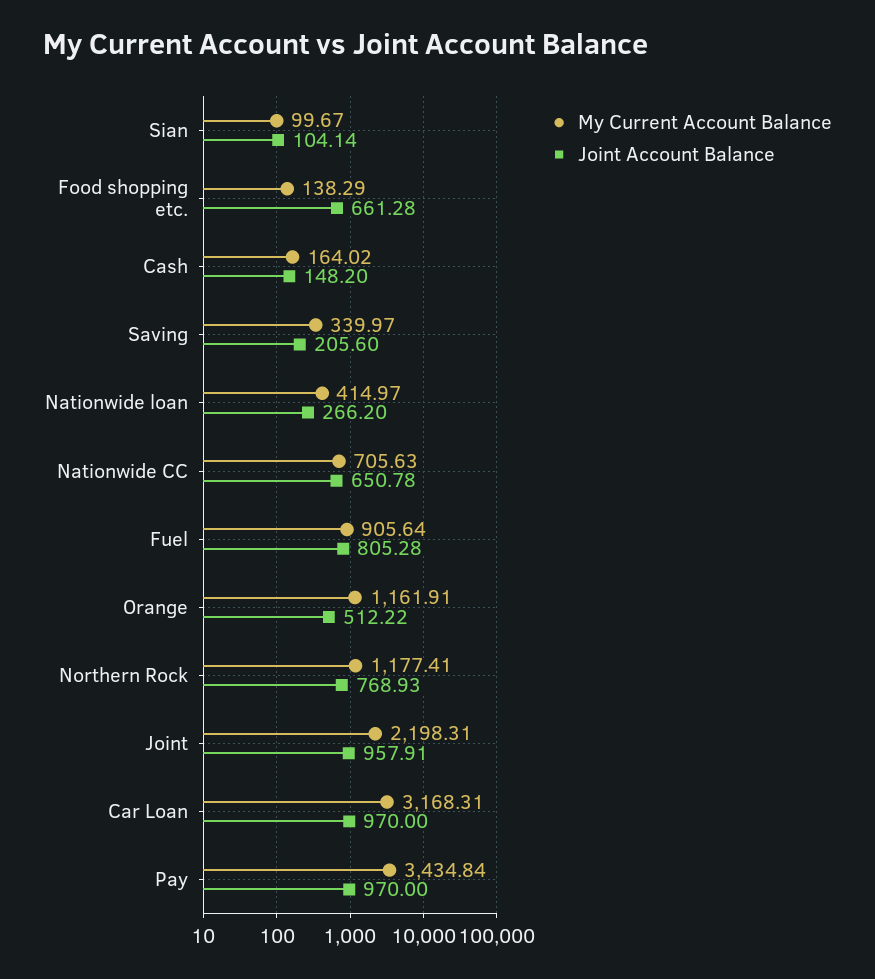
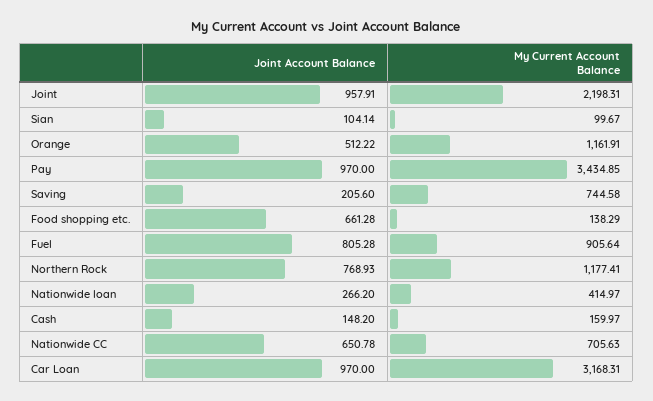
  {
    "My Current Account Balance": {
      "Sian": 99.67,
      "Food shopping etc.": 138.29,
-     "Cash": 164.02,
+     "Cash": 159.97,
-     "Saving": 339.97,
+     "Saving": 744.58,
      "Nationwide loan": 414.97,
      "Nationwide CC": 705.63,
      "Fuel": 905.64,
      "Orange": 1161.91,
      "Northern Rock": 1177.41,
      "Joint": 2198.31,
      "Car Loan": 3168.31,
-     "Pay": 3434.84
+     "Pay": 3434.85
    },
    "Joint Account Balance": {
      "Sian": 104.14,
      "Food shopping etc.": 661.28,
      "Cash": 148.2,
      "Saving": 205.6,
      "Nationwide loan": 266.2,
      "Nationwide CC": 650.78,
      "Fuel": 805.28,
      "Orange": 512.22,
      "Northern Rock": 768.93,
      "Joint": 957.91,
      "Car Loan": 970,
      "Pay": 970
    }
  }

